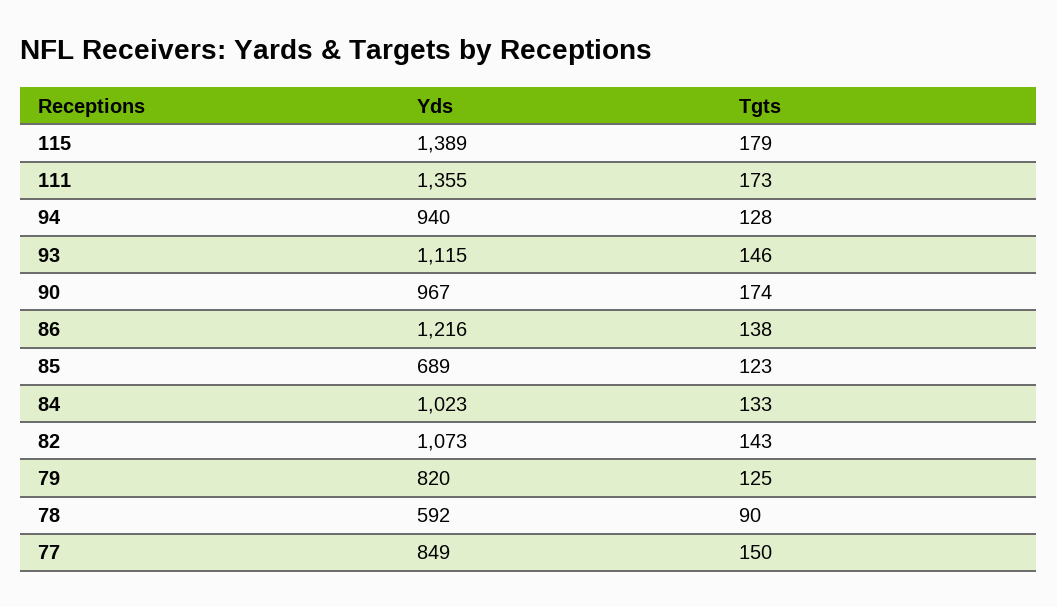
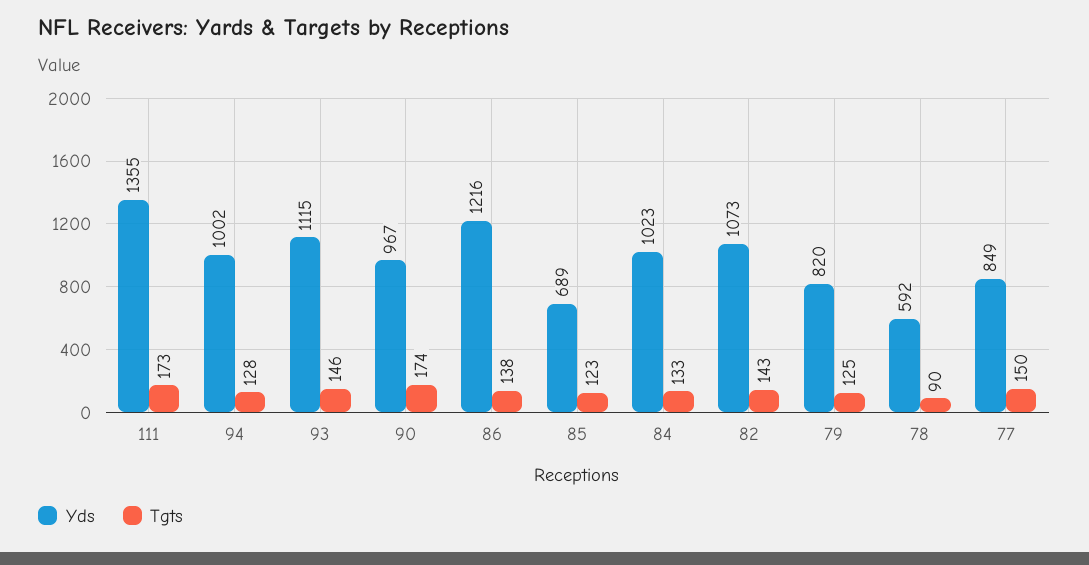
  {
    "Yds": {
-     "115": 1389,
      "111": 1355,
-     "94": 940,
+     "94": 1002,
      "93": 1115,
      "90": 967,
      "86": 1216,
      "85": 689,
      "84": 1023,
      "82": 1073,
      "79": 820,
      "78": 592,
      "77": 849
    },
    "Tgts": {
-     "115": 179,
      "111": 173,
      "94": 128,
      "93": 146,
      "90": 174,
      "86": 138,
      "85": 123,
      "84": 133,
      "82": 143,
      "79": 125,
      "78": 90,
      "77": 150
    }
  }

